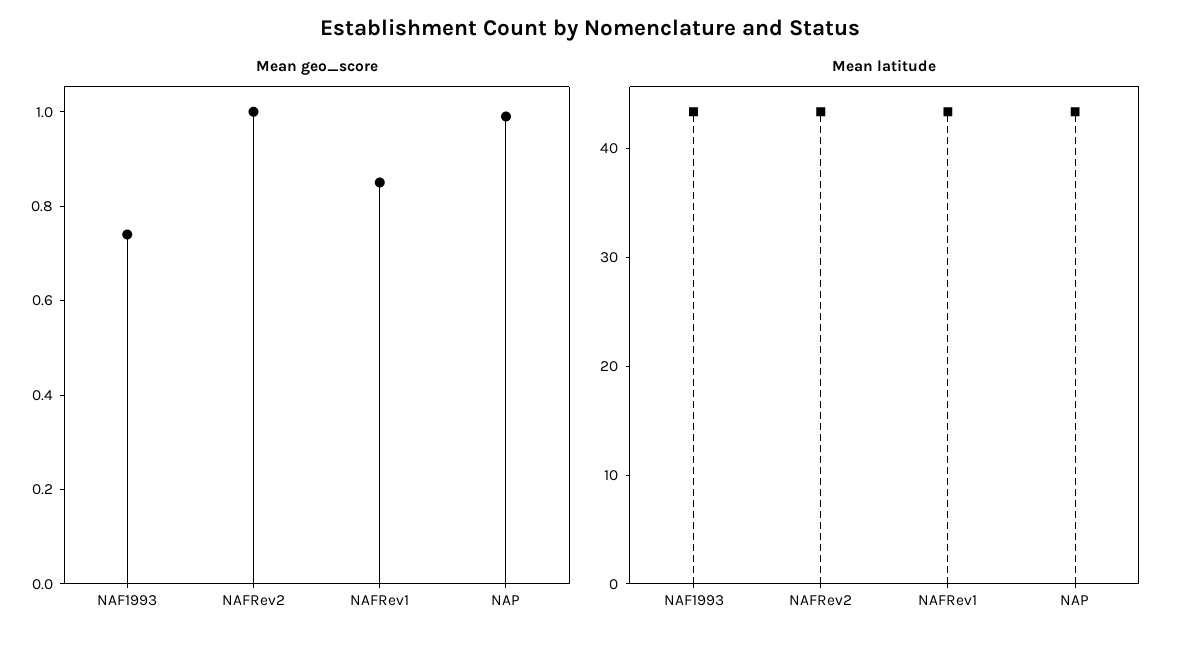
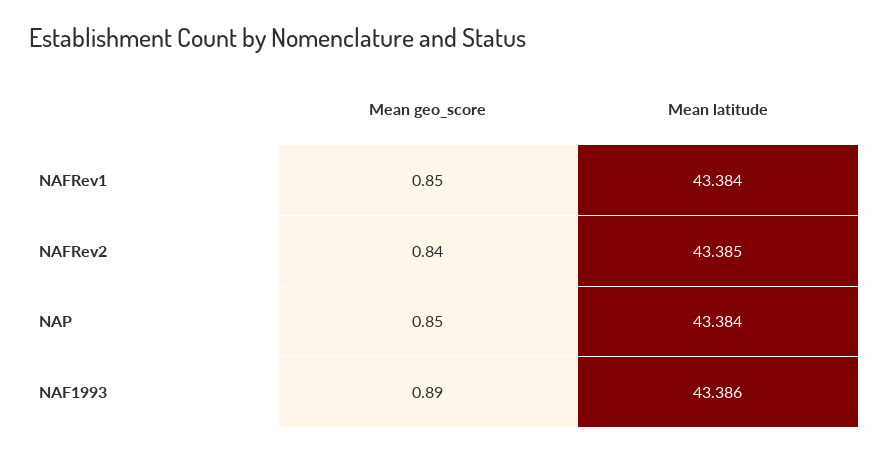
  {
    "Mean geo_score": {
-     "NAF1993": 0.75,
+     "NAF1993": 0.89,
-     "NAFRev2": 1,
+     "NAFRev2": 0.84,
      "NAFRev1": 0.85,
-     "NAP": 1
+     "NAP": 0.85
    },
    "Mean latitude": {
      "NAF1993": 43.386,
      "NAFRev2": 43.385,
      "NAFRev1": 43.384,
      "NAP": 43.384
    }
  }

